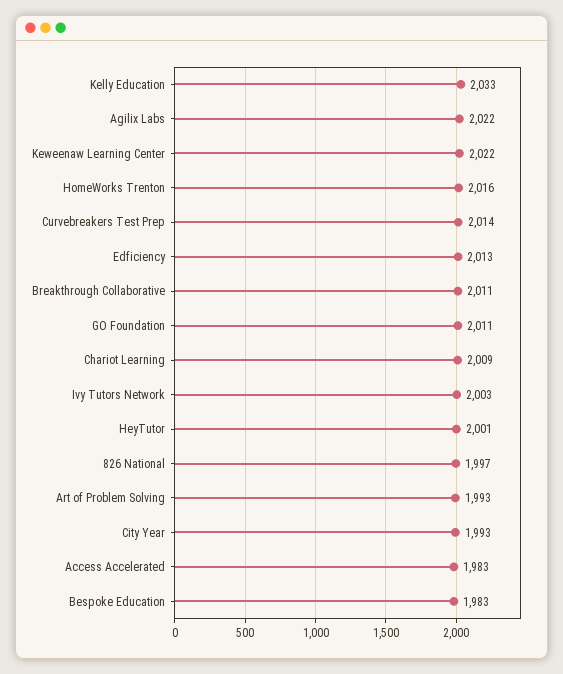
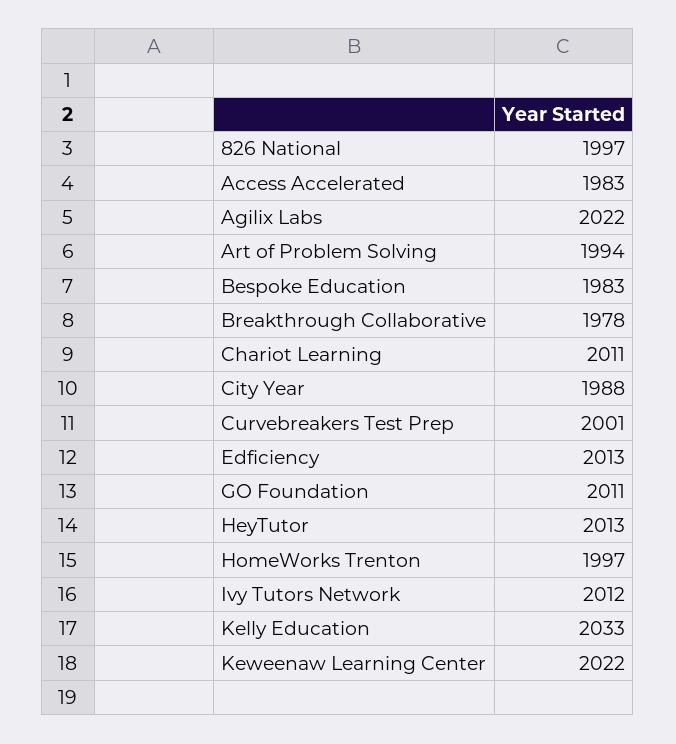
  {
    "Kelly Education": 2033,
    "Agilix Labs": 2022,
    "Keweenaw Learning Center": 2022,
-   "HomeWorks Trenton": 2016,
+   "HomeWorks Trenton": 1997,
-   "Curvebreakers Test Prep": 2014,
+   "Curvebreakers Test Prep": 2001,
    "Edficiency": 2013,
-   "Breakthrough Collaborative": 2011,
+   "Breakthrough Collaborative": 1978,
    "GO Foundation": 2011,
-   "Chariot Learning": 2009,
+   "Chariot Learning": 2011,
-   "Ivy Tutors Network": 2003,
+   "Ivy Tutors Network": 2012,
-   "HeyTutor": 2001,
+   "HeyTutor": 2013,
    "826 National": 1997,
-   "Art of Problem Solving": 1993,
+   "Art of Problem Solving": 1994,
-   "City Year": 1993,
+   "City Year": 1988,
    "Access Accelerated": 1983,
    "Bespoke Education": 1983
  }

